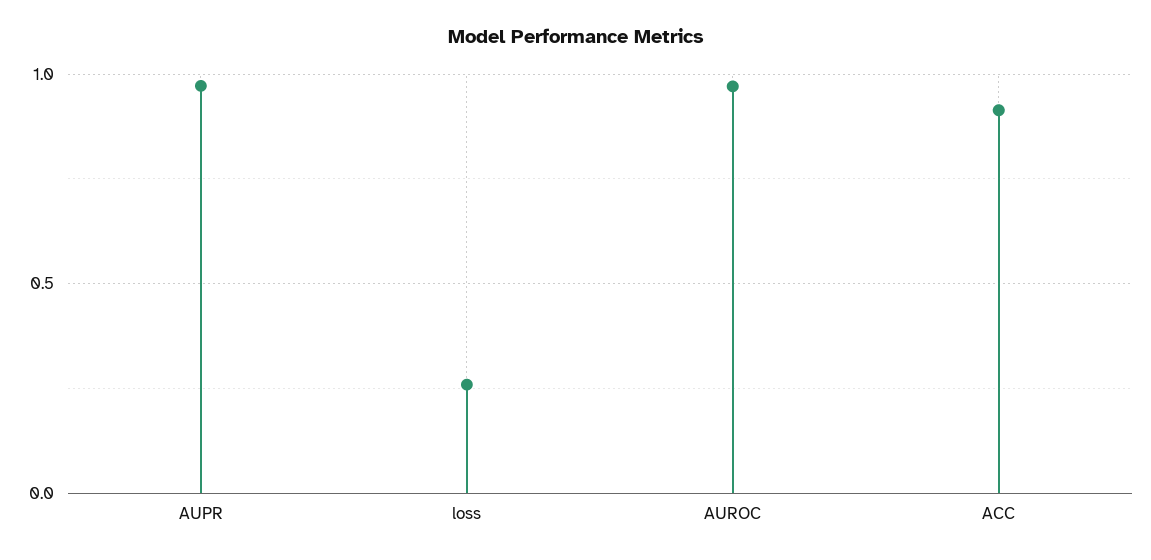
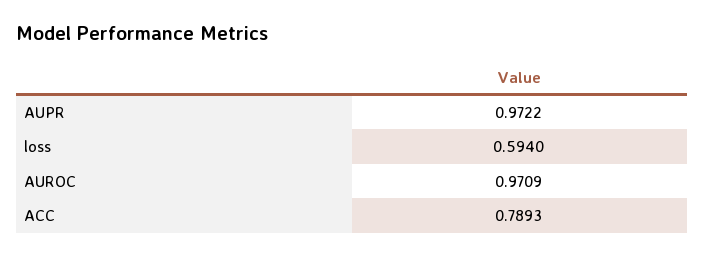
  {
    "AUPR": 0.9722,
-   "loss": 0.25,
+   "loss": 0.594,
    "AUROC": 0.9709,
-   "ACC": 0.9
+   "ACC": 0.7893
  }

